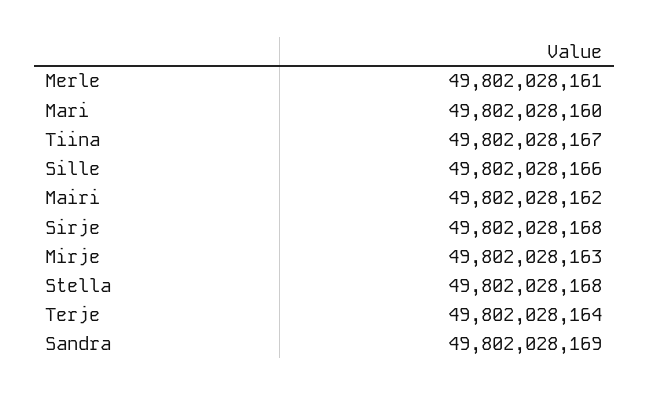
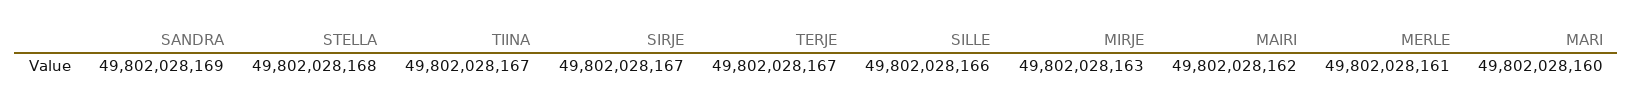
  {
    "Merle": 49802028161,
    "Mari": 49802028160,
    "Tiina": 49802028167,
    "Sille": 49802028166,
    "Mairi": 49802028162,
-   "Sirje": 49802028168,
+   "Sirje": 49802028167,
    "Mirje": 49802028163,
    "Stella": 49802028168,
-   "Terje": 49802028164,
+   "Terje": 49802028167,
    "Sandra": 49802028169
  }

